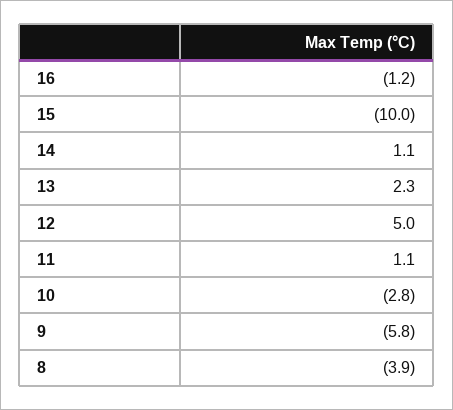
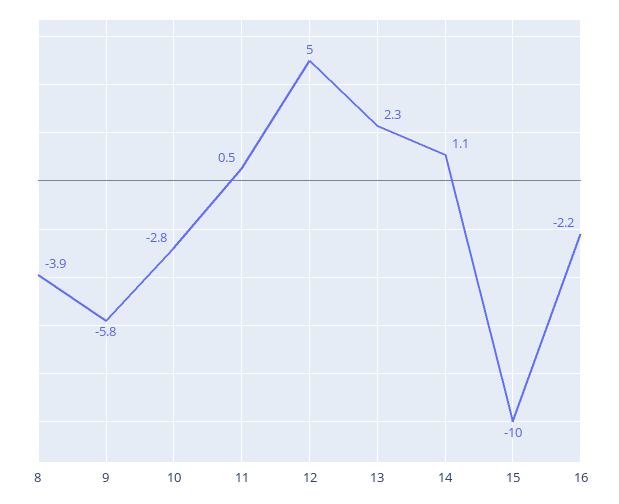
  {
-   "16": -1.2,
+   "16": -2.2,
    "15": -10,
    "14": 1.1,
    "13": 2.3,
    "12": 5,
-   "11": 1.1,
+   "11": 0.5,
    "10": -2.8,
    "9": -5.8,
    "8": -3.9
  }

